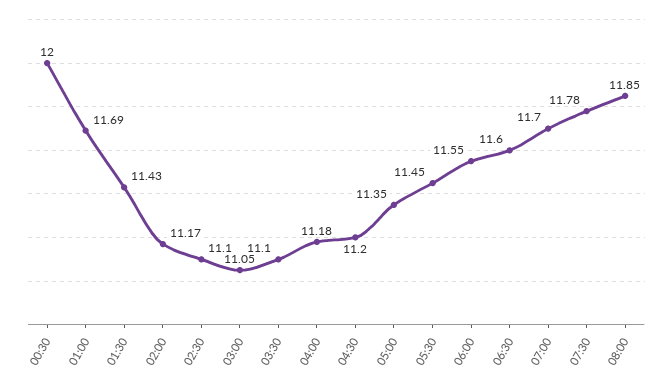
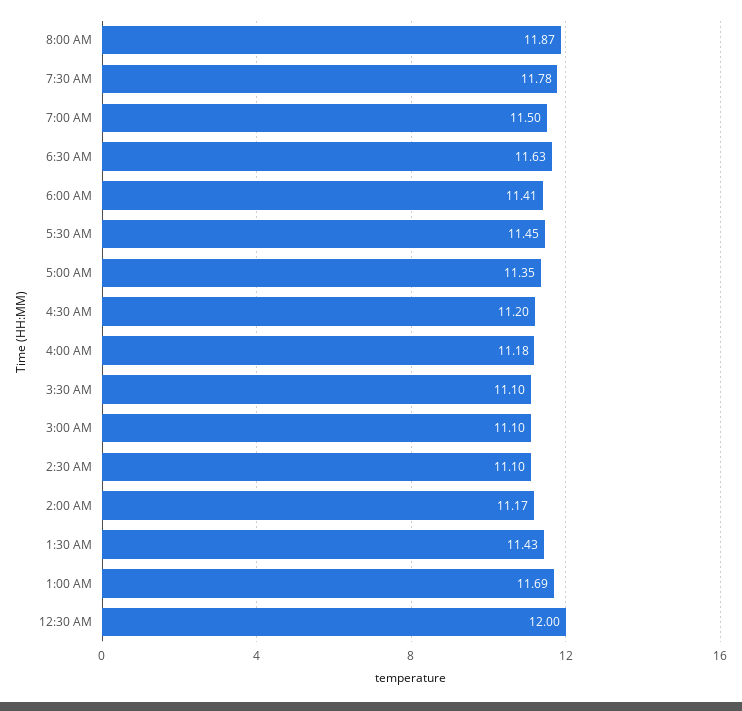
  {
    "00:30": 12,
    "01:00": 11.69,
    "01:30": 11.43,
    "02:00": 11.17,
    "02:30": 11.1,
-   "03:00": 11.05,
+   "03:00": 11.1,
    "03:30": 11.1,
    "04:00": 11.18,
    "04:30": 11.2,
    "05:00": 11.35,
    "05:30": 11.45,
-   "06:00": 11.55,
+   "06:00": 11.41,
-   "06:30": 11.6,
+   "06:30": 11.63,
-   "07:00": 11.7,
+   "07:00": 11.5,
    "07:30": 11.78,
-   "08:00": 11.85
+   "08:00": 11.87
  }

